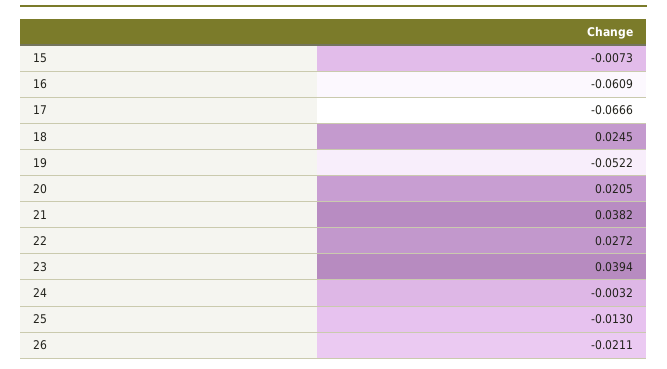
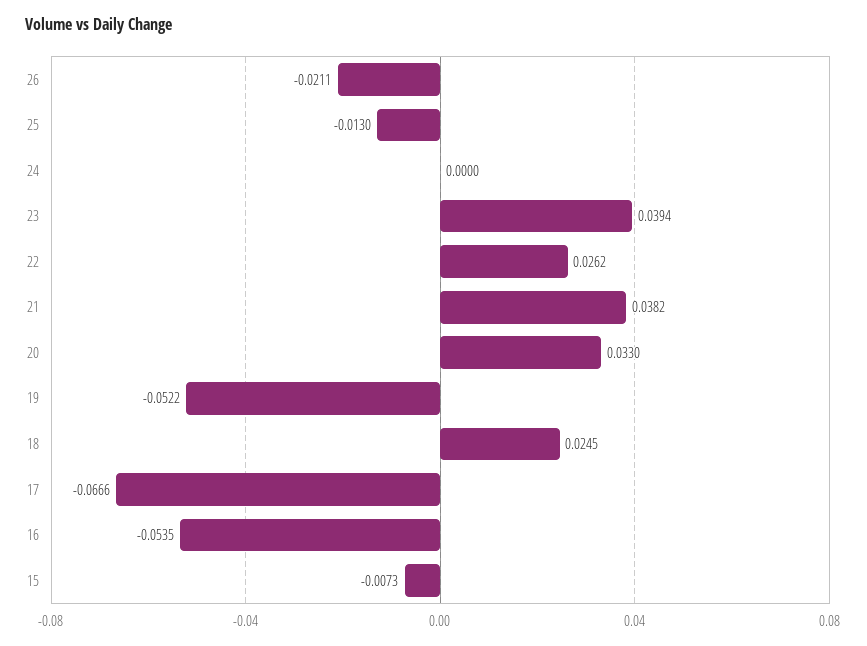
  {
    "15": -0.0073,
-   "16": -0.0609,
+   "16": -0.0535,
    "17": -0.0666,
    "18": 0.0245,
    "19": -0.0522,
-   "20": 0.0205,
+   "20": 0.033,
    "21": 0.0382,
-   "22": 0.0272,
+   "22": 0.0262,
    "23": 0.0394,
-   "24": -0.0032,
+   "24": 0,
    "25": -0.013,
    "26": -0.0211
  }

